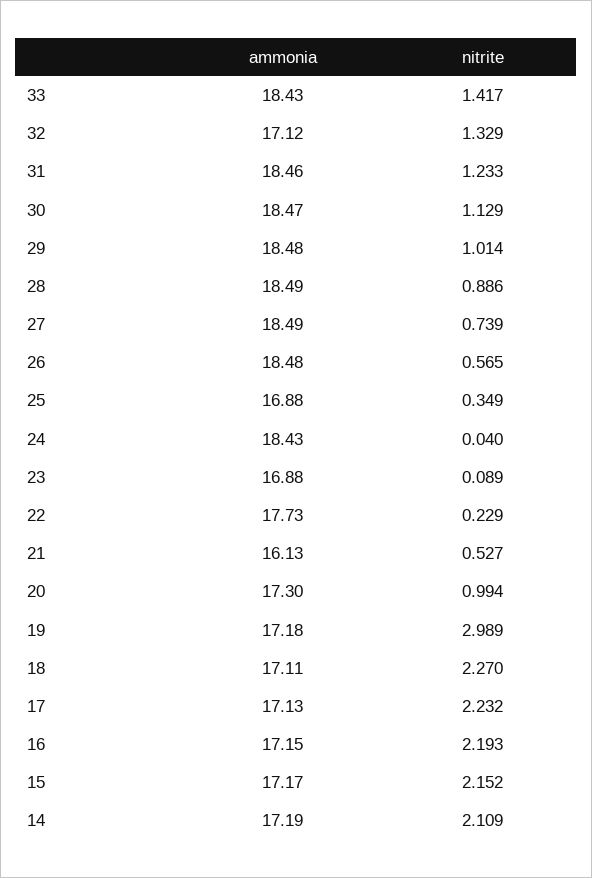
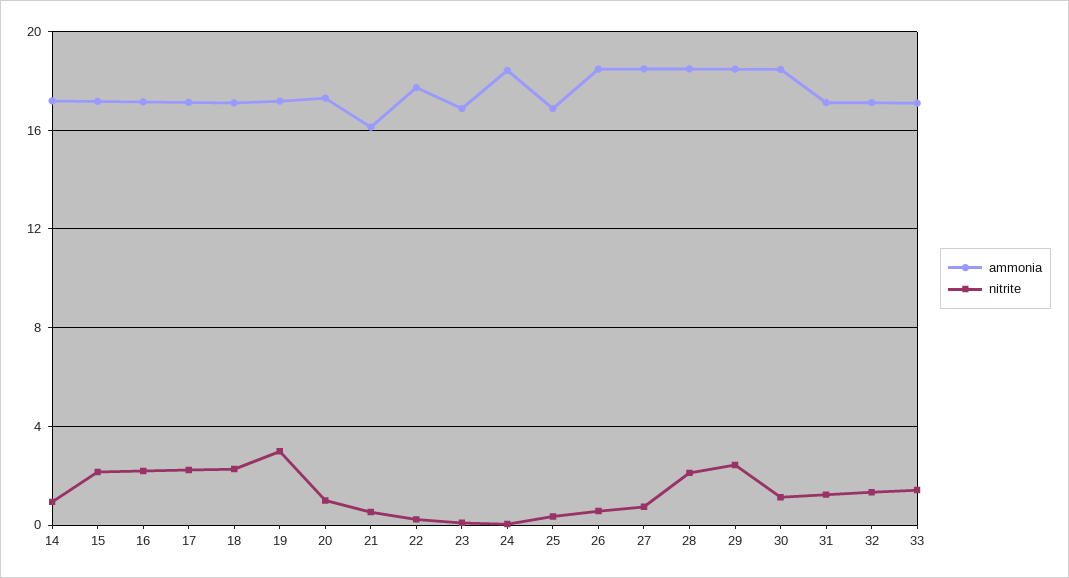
  {
    "ammonia": {
-     "33": 18.43,
+     "33": 17,
      "32": 17.12,
-     "31": 18.46,
+     "31": 17,
      "30": 18.47,
      "29": 18.48,
      "28": 18.49,
      "27": 18.49,
      "26": 18.48,
      "25": 16.88,
      "24": 18.43,
      "23": 16.88,
      "22": 17.73,
      "21": 16.13,
      "20": 17.3,
      "19": 17.18,
      "18": 17.11,
      "17": 17.13,
      "16": 17.15,
      "15": 17.17,
      "14": 17.19
    },
    "nitrite": {
      "33": 1.417,
      "32": 1.329,
      "31": 1.233,
      "30": 1.129,
-     "29": 1.014,
+     "29": 2.5,
-     "28": 0.886,
+     "28": 2,
      "27": 0.739,
      "26": 0.565,
      "25": 0.349,
      "24": 0.04,
      "23": 0.089,
      "22": 0.229,
      "21": 0.527,
      "20": 0.994,
      "19": 2.989,
      "18": 2.27,
      "17": 2.232,
      "16": 2.193,
      "15": 2.152,
-     "14": 2.109
+     "14": 1
    }
  }

